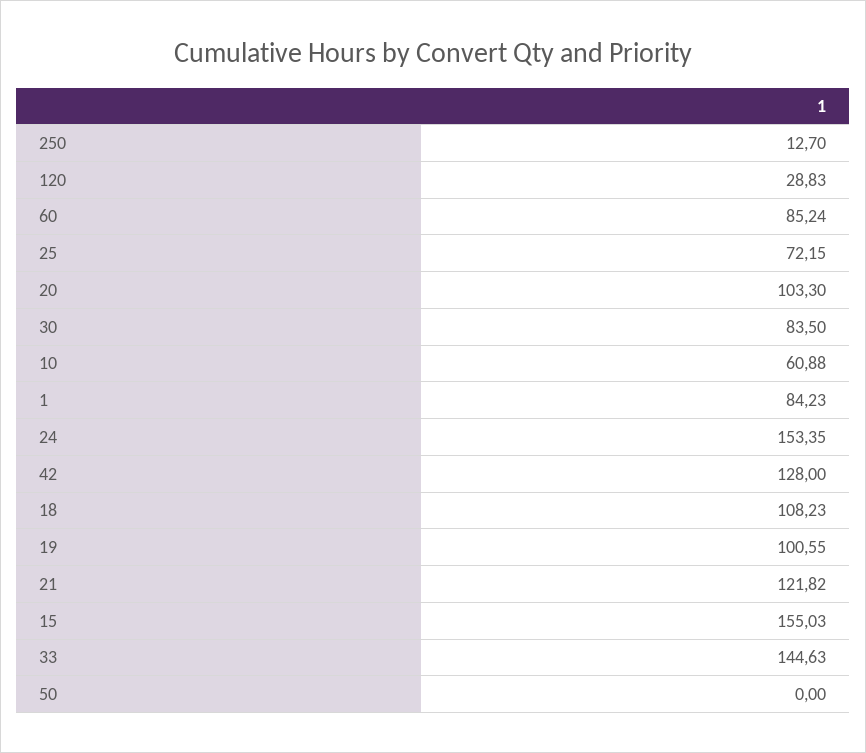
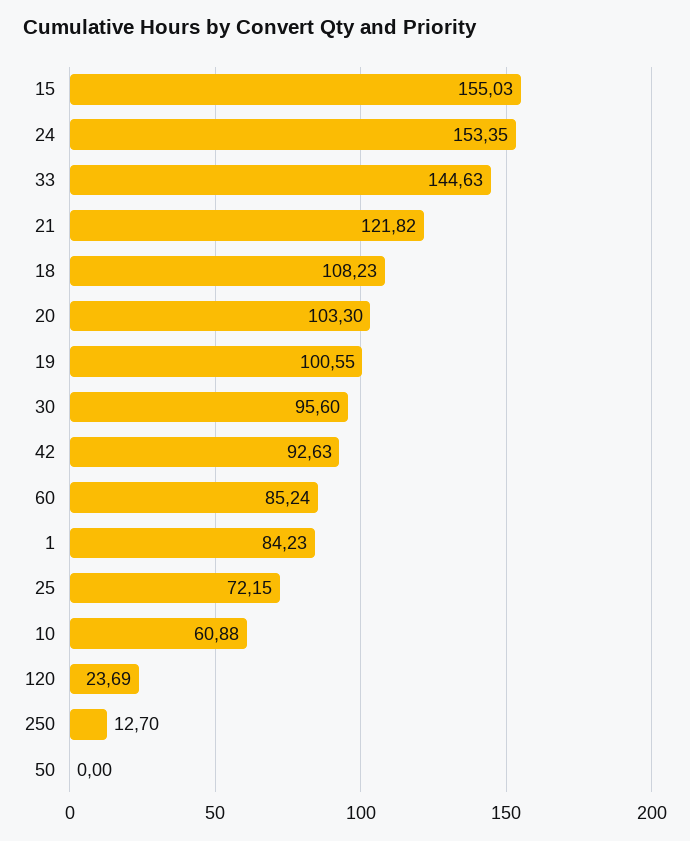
  {
    "250": 12.7,
-   "120": 28.83,
+   "120": 23.69,
    "60": 85.24,
    "25": 72.15,
    "20": 103.3,
-   "30": 83.5,
+   "30": 95.6,
    "10": 60.88,
    "1": 84.23,
    "24": 153.35,
-   "42": 128,
+   "42": 92.63,
    "18": 108.23,
    "19": 100.55,
    "21": 121.82,
    "15": 155.03,
    "33": 144.63,
    "50": 0
  }

